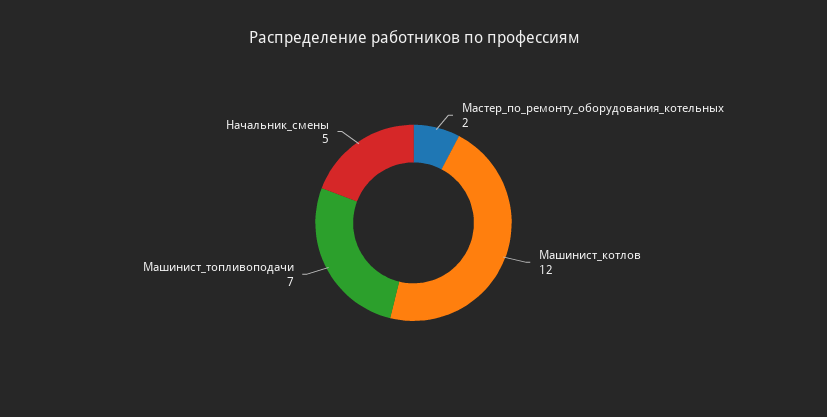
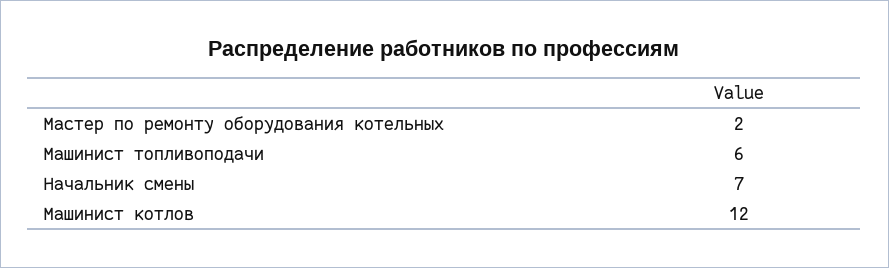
  {
    "Мастер_по_ремонту_оборудования_котельных": 2,
    "Машинист_котлов": 12,
-   "Машинист_топливоподачи": 7,
+   "Машинист_топливоподачи": 6,
-   "Начальник_смены": 5
+   "Начальник_смены": 7
  }

